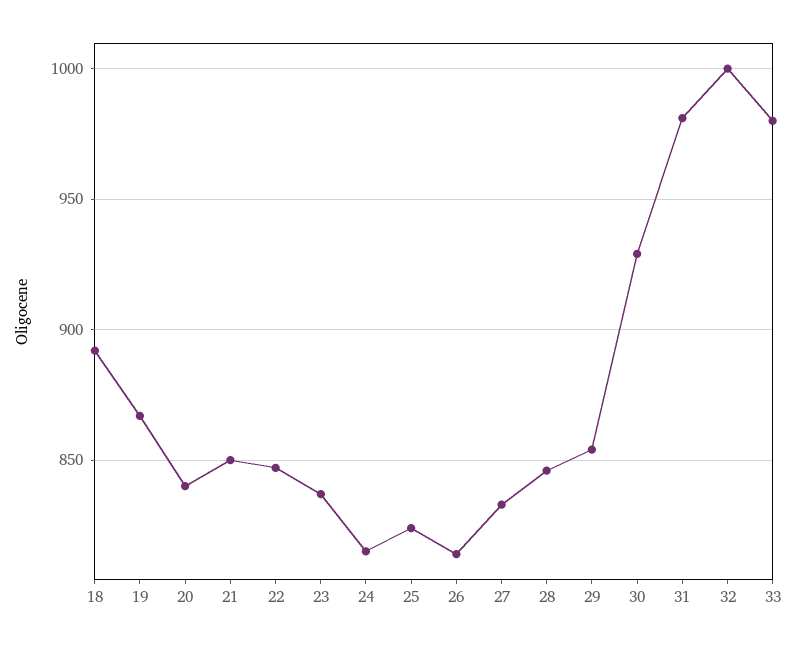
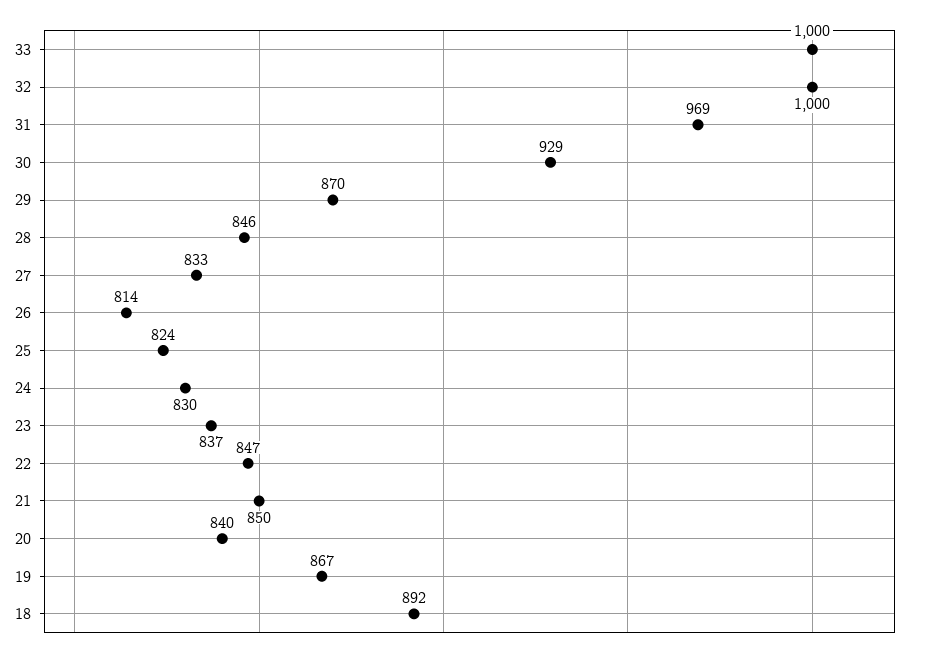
  {
    "18": 892,
    "19": 867,
    "20": 840,
    "21": 850,
    "22": 847,
    "23": 837,
-   "24": 815,
+   "24": 830,
    "25": 824,
    "26": 814,
    "27": 833,
    "28": 846,
-   "29": 855,
+   "29": 870,
    "30": 929,
-   "31": 980,
+   "31": 969,
    "32": 1000,
-   "33": 980
+   "33": 1000
  }

